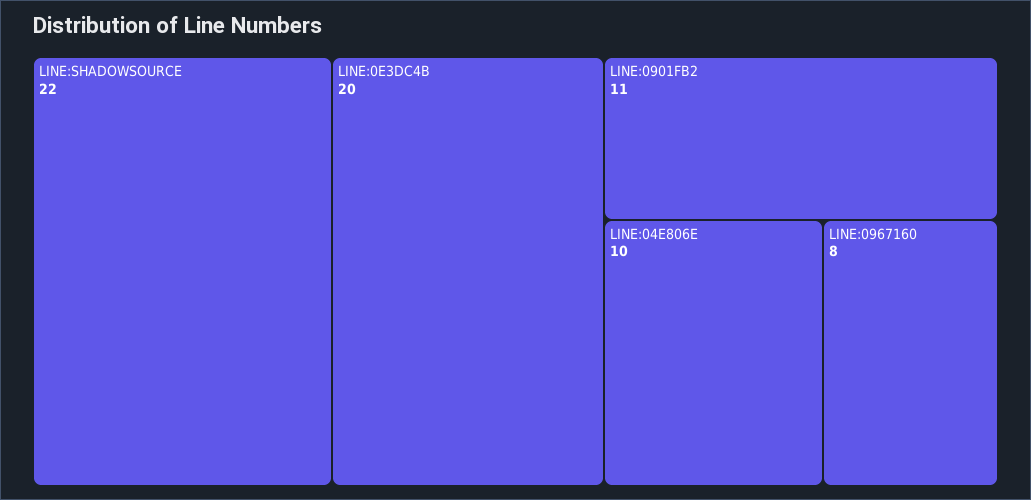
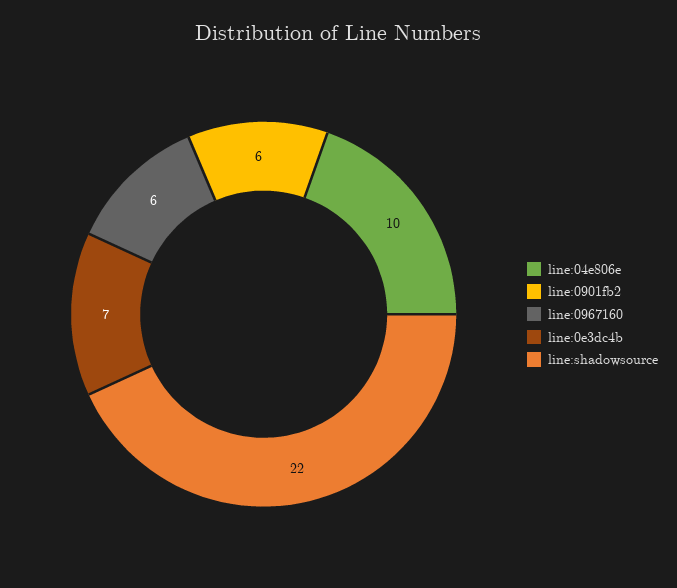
  {
    "LINE:SHADOWSOURCE": 22,
-   "LINE:0E3DC4B": 20,
+   "LINE:0E3DC4B": 7,
-   "LINE:0901FB2": 11,
+   "LINE:0901FB2": 6,
    "LINE:04E806E": 10,
-   "LINE:0967160": 8
+   "LINE:0967160": 6
  }

